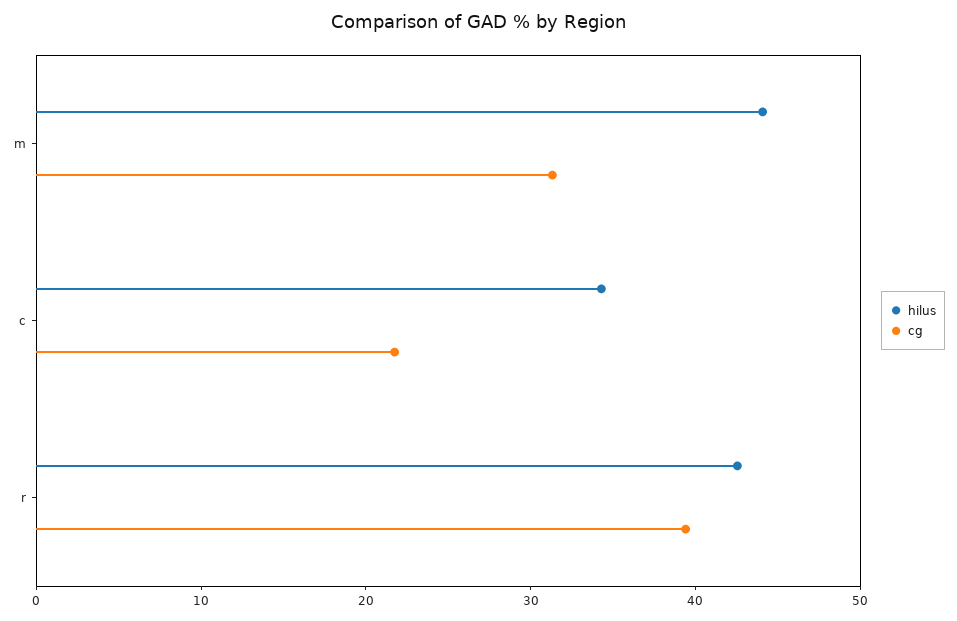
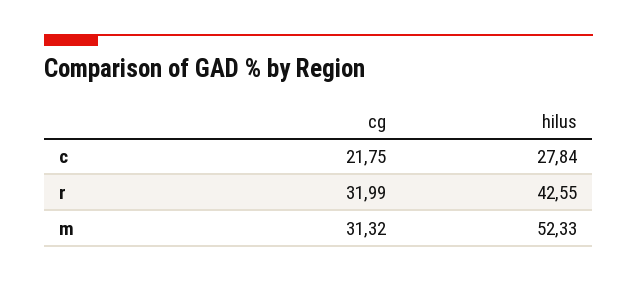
  {
    "hilus": {
-     "m": 44,
+     "m": 52.33,
-     "c": 34,
+     "c": 27.84,
      "r": 42.55
    },
    "cg": {
      "m": 31.32,
      "c": 21.75,
-     "r": 40
+     "r": 31.99
    }
  }

